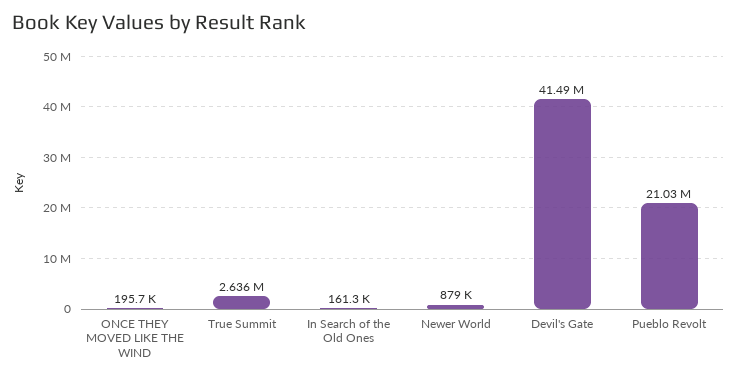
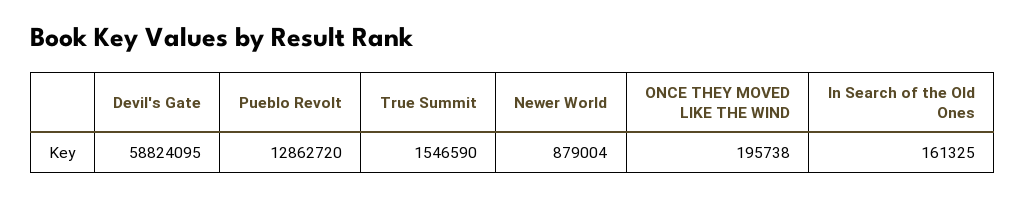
  {
    "ONCE THEY MOVED LIKE THE WIND": 195738,
-   "True Summit": 2636000,
+   "True Summit": 1546590,
    "In Search of the Old Ones": 161325,
    "Newer World": 879004,
-   "Devil's Gate": 41490000,
+   "Devil's Gate": 58824095,
-   "Pueblo Revolt": 21030000
+   "Pueblo Revolt": 12862720
  }

